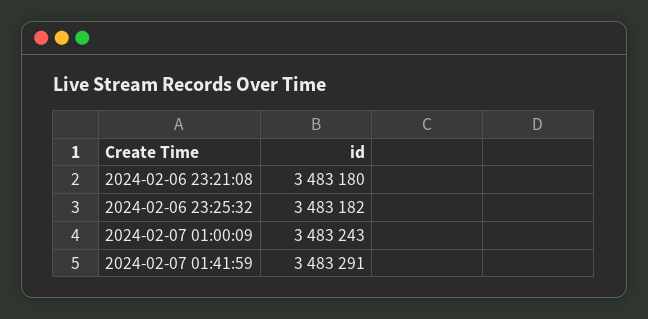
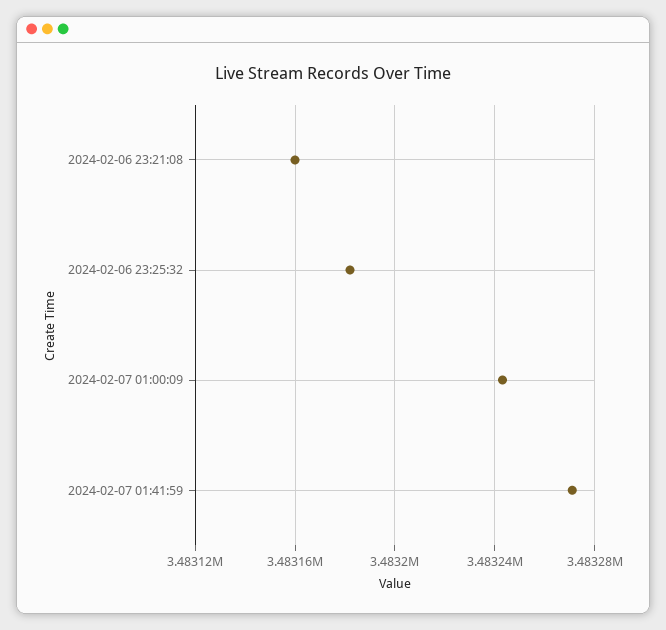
  {
-   "2024-02-06 23:21:08": 3483180,
+   "2024-02-06 23:21:08": 3483160,
    "2024-02-06 23:25:32": 3483182,
    "2024-02-07 01:00:09": 3483243,
-   "2024-02-07 01:41:59": 3483291
+   "2024-02-07 01:41:59": 3483270
  }

